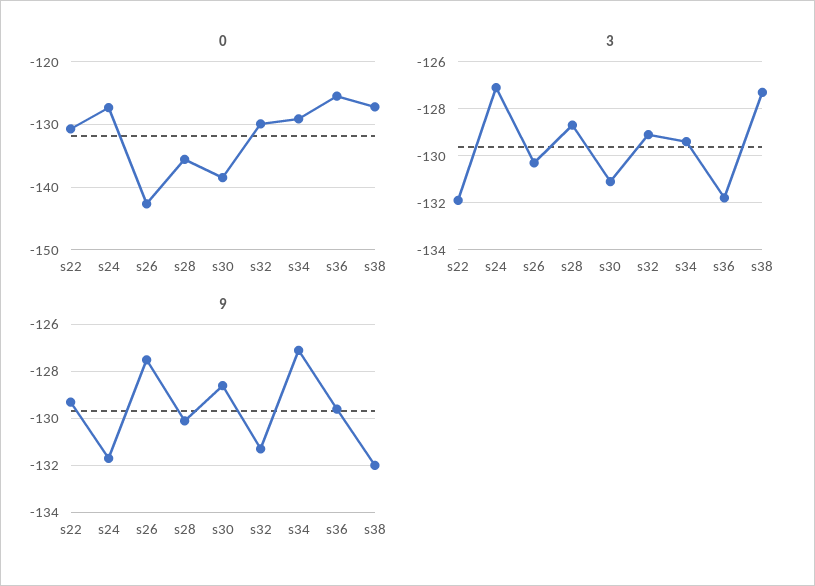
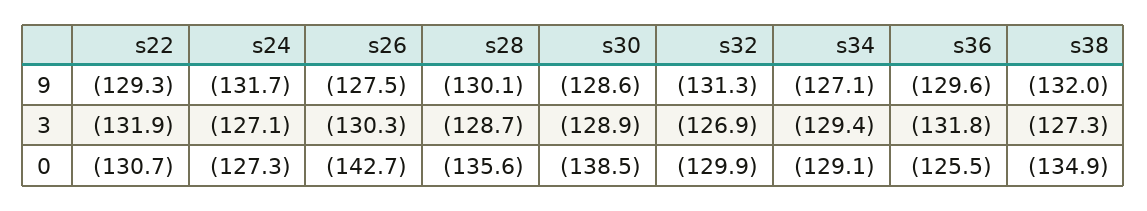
  {
    "0": {
      "s22": -130.7,
      "s24": -127.3,
      "s26": -142.7,
      "s28": -135.6,
      "s30": -138.5,
      "s32": -129.9,
      "s34": -129.1,
      "s36": -125.5,
-     "s38": -127
+     "s38": -134.9
    },
    "3": {
      "s22": -131.9,
      "s24": -127.1,
      "s26": -130.3,
      "s28": -128.7,
-     "s30": -131,
+     "s30": -128.9,
-     "s32": -129,
+     "s32": -126.9,
      "s34": -129.4,
      "s36": -131.8,
      "s38": -127.3
    },
    "9": {
      "s22": -129.3,
      "s24": -131.7,
      "s26": -127.5,
      "s28": -130.1,
      "s30": -128.6,
      "s32": -131.3,
      "s34": -127.1,
      "s36": -129.6,
      "s38": -132
    }
  }

